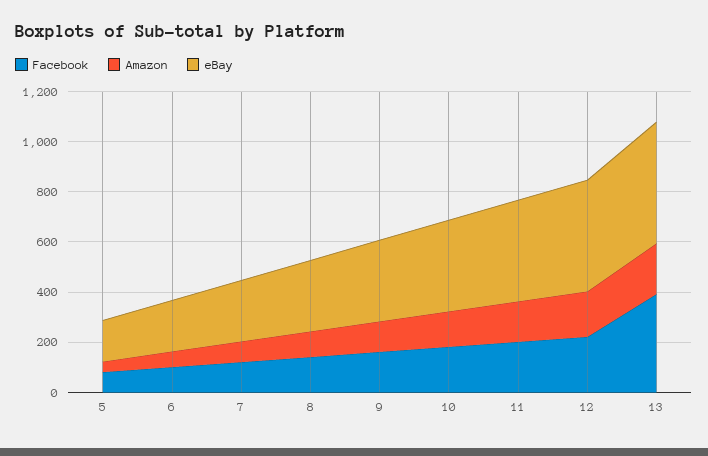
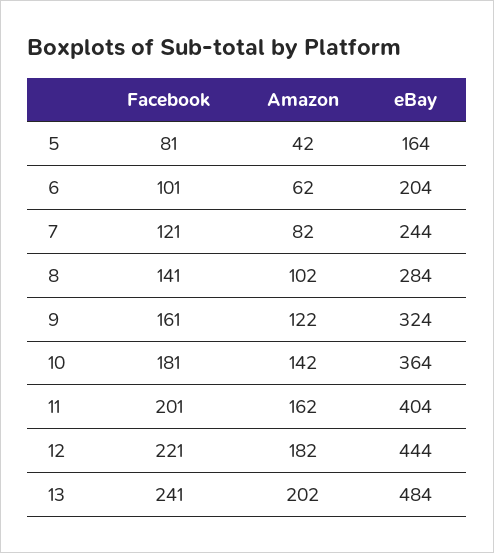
  {
    "Facebook": {
      "5": 81,
      "6": 101,
      "7": 121,
      "8": 141,
      "9": 161,
      "10": 181,
      "11": 201,
      "12": 221,
-     "13": 400
+     "13": 241
    },
    "Amazon": {
      "5": 42,
      "6": 62,
      "7": 82,
      "8": 102,
      "9": 122,
      "10": 142,
      "11": 162,
      "12": 182,
      "13": 202
    },
    "eBay": {
      "5": 164,
      "6": 204,
      "7": 244,
      "8": 284,
      "9": 324,
      "10": 364,
      "11": 404,
      "12": 444,
      "13": 484
    }
  }

